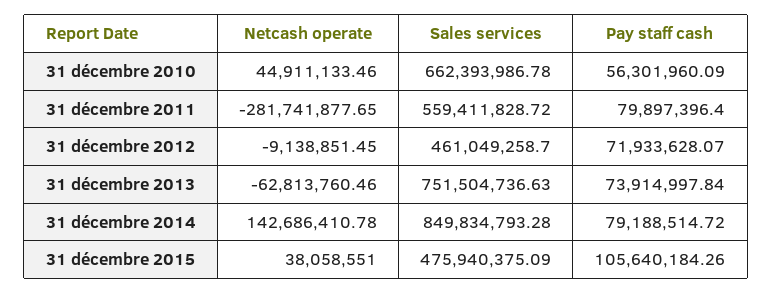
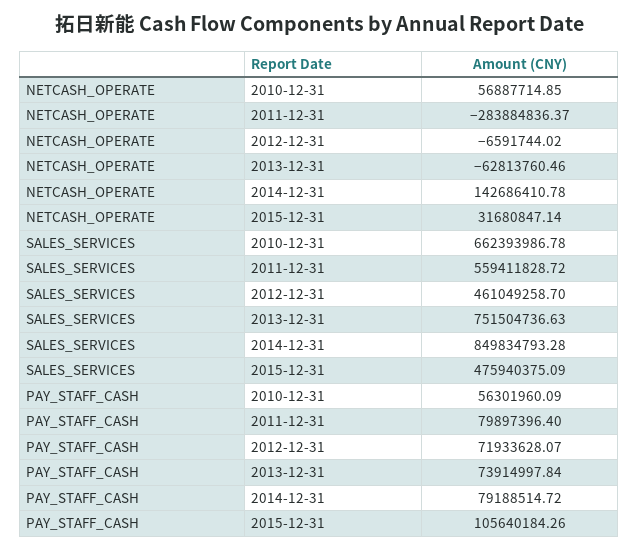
  {
    "Netcash operate": {
-     "31 décembre 2010": 44911133.46,
+     "31 décembre 2010": 56887714.85,
-     "31 décembre 2011": -281741877.65,
+     "31 décembre 2011": -283884836.37,
-     "31 décembre 2012": -9138851.45,
+     "31 décembre 2012": -6591744.02,
      "31 décembre 2013": -62813760.46,
      "31 décembre 2014": 142686410.78,
-     "31 décembre 2015": 38058551
+     "31 décembre 2015": 31680847.14
    },
    "Sales services": {
      "31 décembre 2010": 662393986.78,
      "31 décembre 2011": 559411828.72,
      "31 décembre 2012": 461049258.7,
      "31 décembre 2013": 751504736.63,
      "31 décembre 2014": 849834793.28,
      "31 décembre 2015": 475940375.09
    },
    "Pay staff cash": {
      "31 décembre 2010": 56301960.09,
      "31 décembre 2011": 79897396.4,
      "31 décembre 2012": 71933628.07,
      "31 décembre 2013": 73914997.84,
      "31 décembre 2014": 79188514.72,
      "31 décembre 2015": 105640184.26
    }
  }

